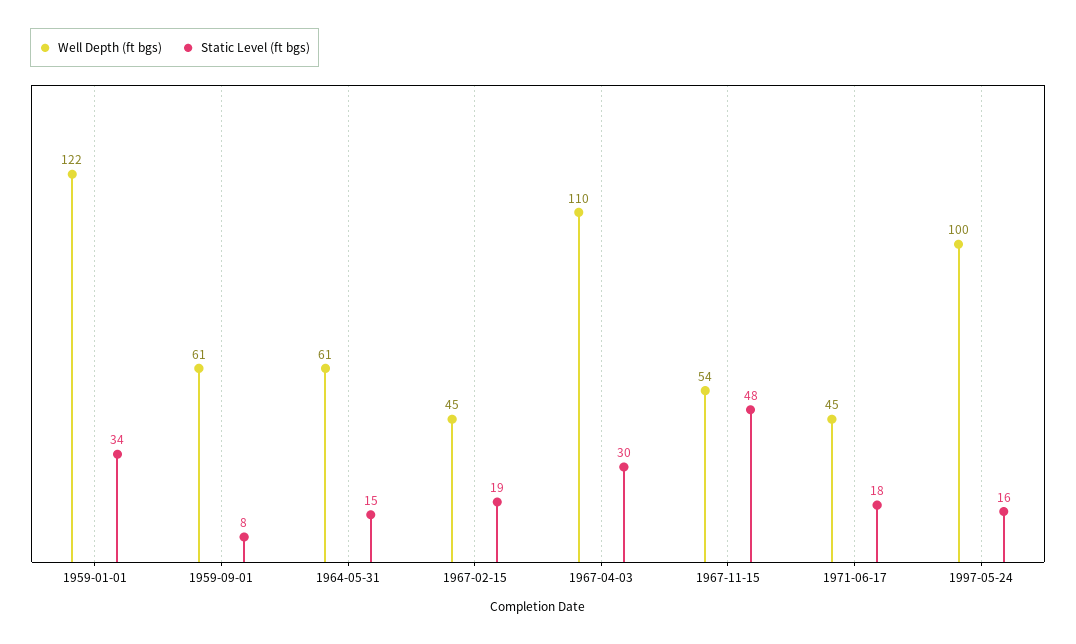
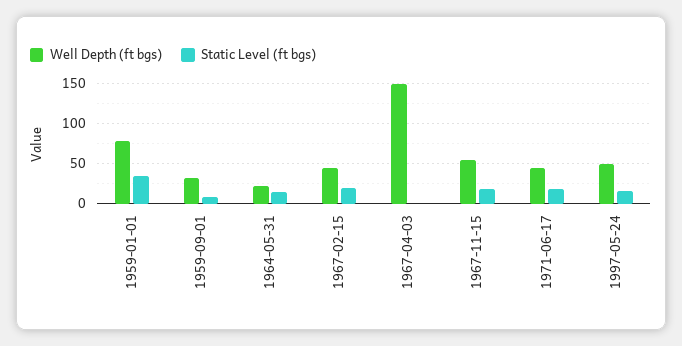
  {
    "Well Depth (ft bgs)": {
-     "1959-01-01": 122,
+     "1959-01-01": 80,
-     "1959-09-01": 61,
+     "1959-09-01": 30,
-     "1964-05-31": 61,
+     "1964-05-31": 20,
      "1967-02-15": 45,
-     "1967-04-03": 110,
+     "1967-04-03": 150,
      "1967-11-15": 54,
      "1971-06-17": 45,
-     "1997-05-24": 100
+     "1997-05-24": 50
    },
    "Static Level (ft bgs)": {
      "1959-01-01": 34,
      "1959-09-01": 8,
      "1964-05-31": 15,
      "1967-02-15": 19,
-     "1967-04-03": 30,
+     "1967-04-03": 0,
-     "1967-11-15": 48,
+     "1967-11-15": 20,
      "1971-06-17": 18,
      "1997-05-24": 16
    }
  }

